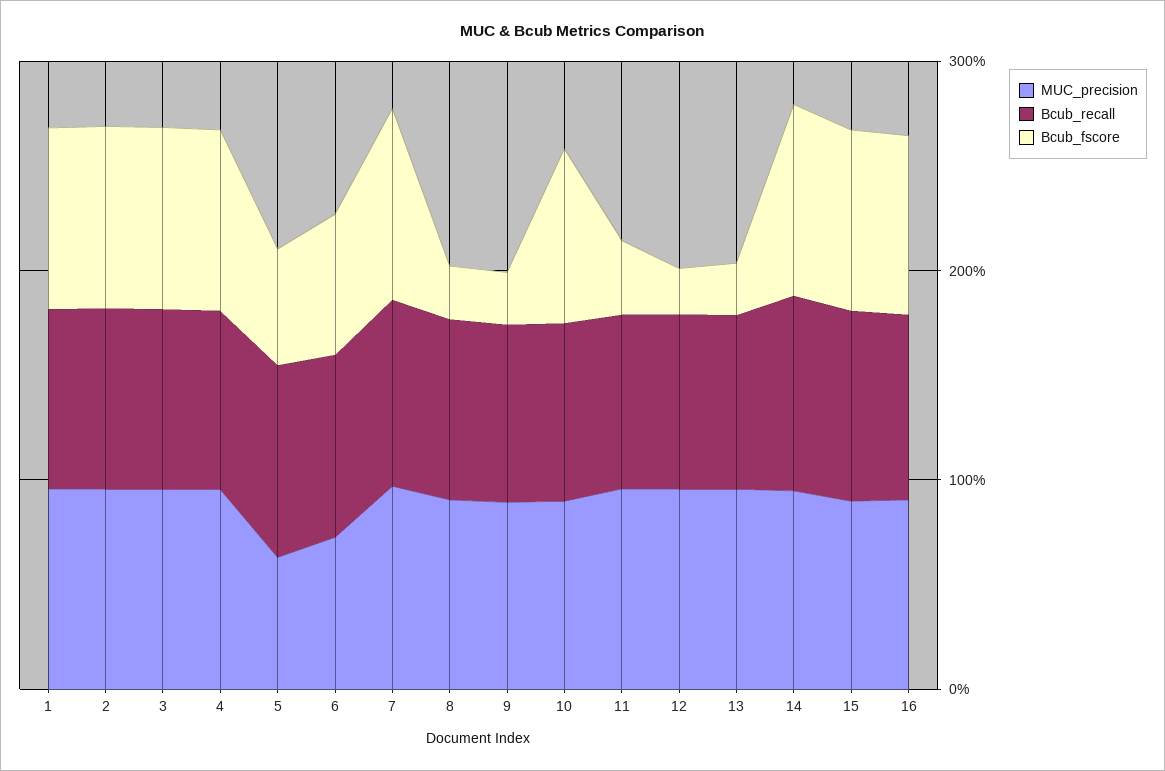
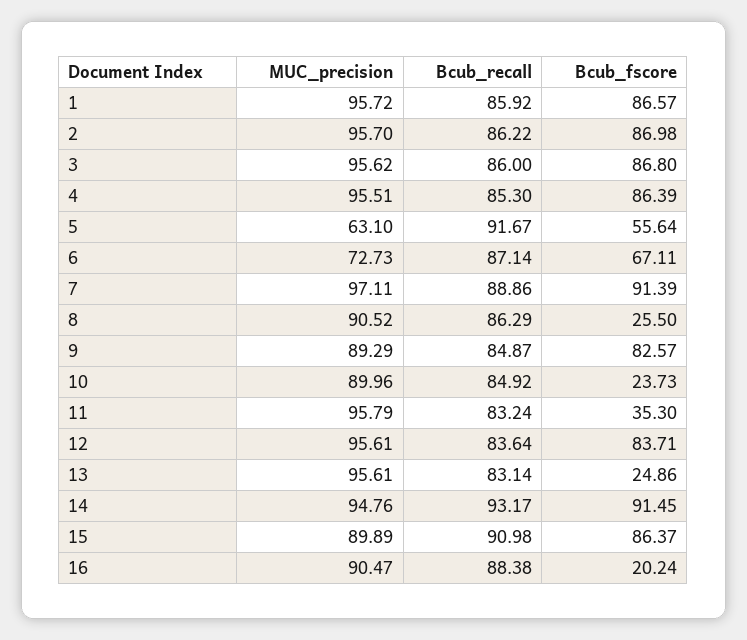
  {
    "MUC_precision": {
      "1": 95.72,
      "2": 95.7,
      "3": 95.62,
      "4": 95.51,
      "5": 63.1,
      "6": 72.73,
      "7": 97.11,
      "8": 90.52,
      "9": 89.29,
      "10": 89.96,
      "11": 95.79,
      "12": 95.61,
      "13": 95.61,
      "14": 94.76,
      "15": 89.89,
      "16": 90.47
    },
    "Bcub_recall": {
      "1": 85.92,
      "2": 86.22,
      "3": 86,
      "4": 85.3,
      "5": 91.67,
      "6": 87.14,
      "7": 88.86,
      "8": 86.29,
      "9": 84.87,
      "10": 84.92,
      "11": 83.24,
      "12": 83.64,
      "13": 83.14,
      "14": 93.17,
      "15": 90.98,
      "16": 88.38
    },
    "Bcub_fscore": {
      "1": 86.57,
      "2": 86.98,
      "3": 86.8,
      "4": 86.39,
      "5": 55.64,
      "6": 67.11,
      "7": 91.39,
      "8": 25.5,
-     "9": 20,
+     "9": 82.57,
-     "10": 80,
+     "10": 23.73,
      "11": 35.3,
-     "12": 20,
+     "12": 83.71,
      "13": 24.86,
      "14": 91.45,
      "15": 86.37,
-     "16": 80
+     "16": 20.24
    }
  }

